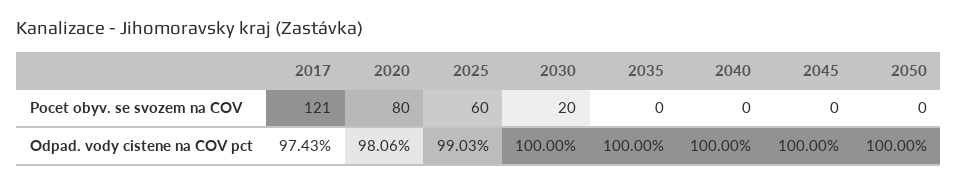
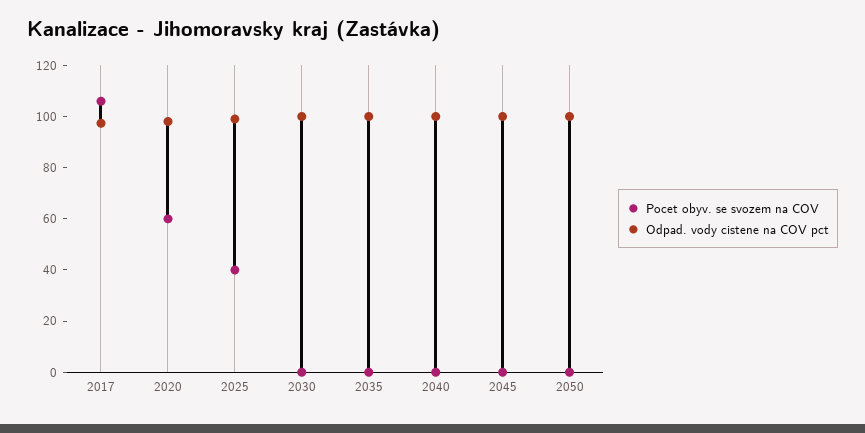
  {
    "Pocet obyv. se svozem na COV": {
-     "2017": 121,
+     "2017": 105,
-     "2020": 80,
+     "2020": 60,
-     "2025": 60,
+     "2025": 40,
-     "2030": 20,
+     "2030": 0,
      "2035": 0,
      "2040": 0,
      "2045": 0,
      "2050": 0
    },
    "Odpad. vody cistene na COV pct": {
      "2017": 97.43,
      "2020": 98.06,
      "2025": 99.03,
      "2030": 100,
      "2035": 100,
      "2040": 100,
      "2045": 100,
      "2050": 100
    }
  }

